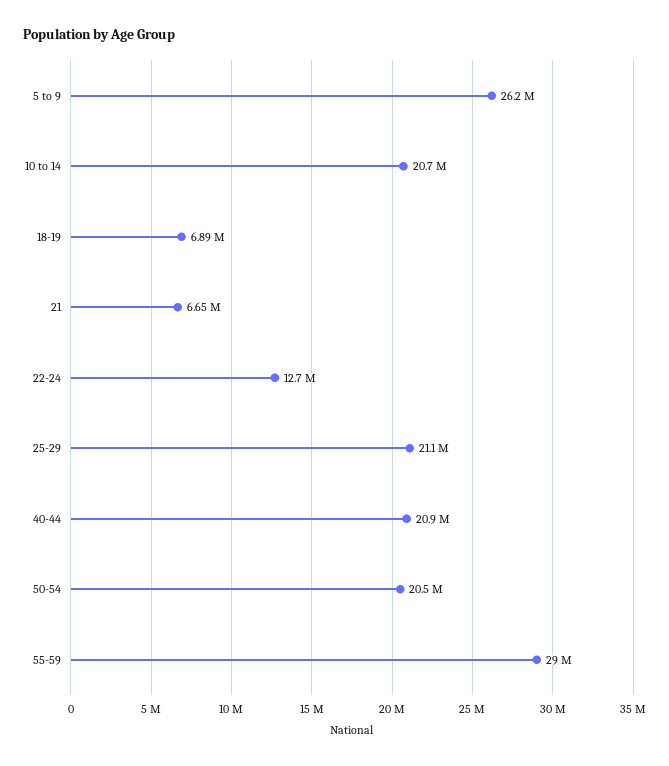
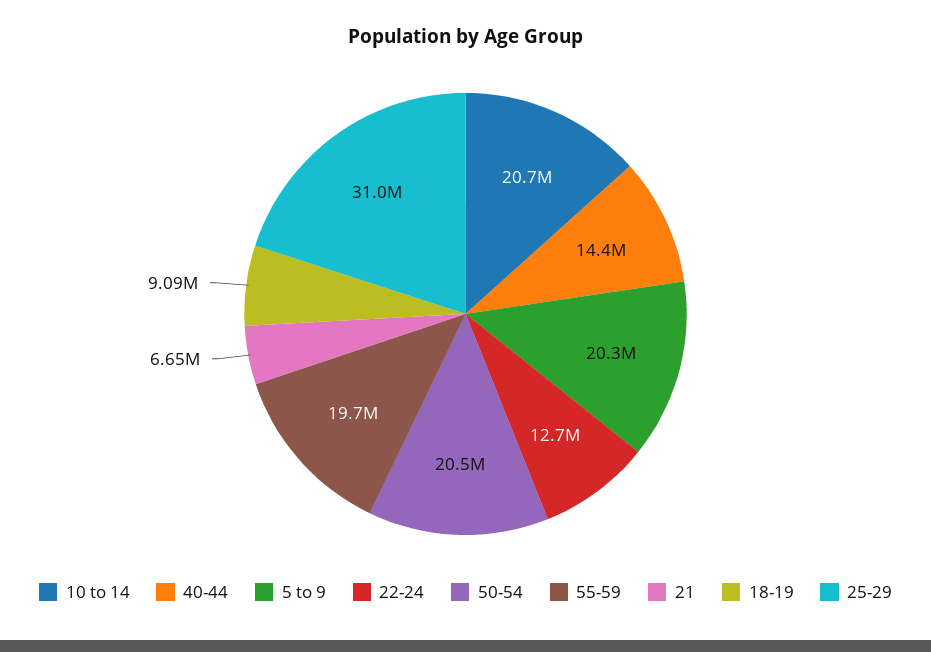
  {
-   "5 to 9": 26200000,
+   "5 to 9": 20300000,
    "10 to 14": 20700000,
-   "18-19": 6890000,
+   "18-19": 9090000,
    "21": 6650000,
    "22-24": 12700000,
-   "25-29": 21100000,
+   "25-29": 31000000,
-   "40-44": 20900000,
+   "40-44": 14400000,
    "50-54": 20500000,
-   "55-59": 29000000
+   "55-59": 19700000
  }

